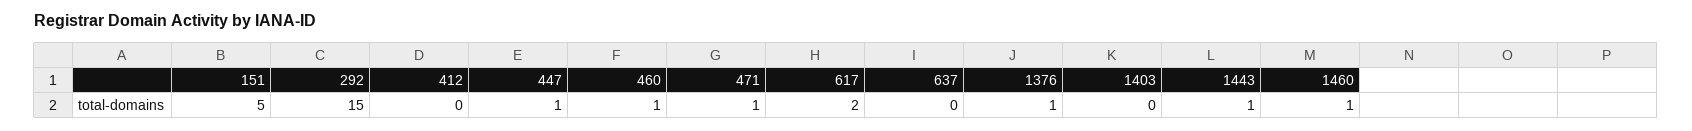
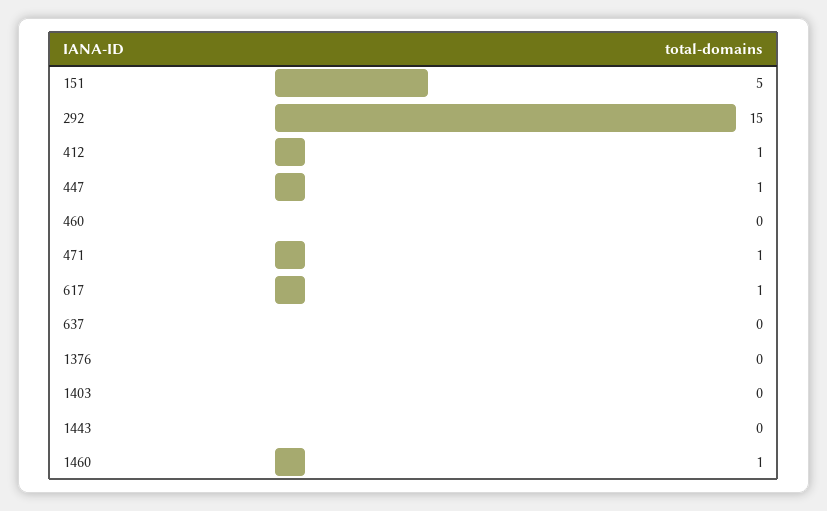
  {
    "151": 5,
    "292": 15,
-   "412": 0,
+   "412": 1,
    "447": 1,
-   "460": 1,
+   "460": 0,
    "471": 1,
-   "617": 2,
+   "617": 1,
    "637": 0,
-   "1376": 1,
+   "1376": 0,
    "1403": 0,
-   "1443": 1,
+   "1443": 0,
    "1460": 1
  }

